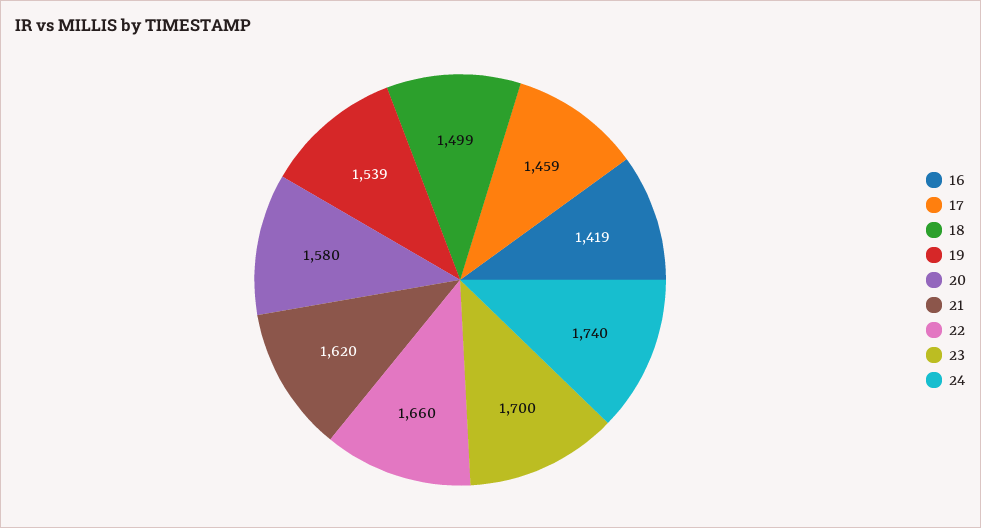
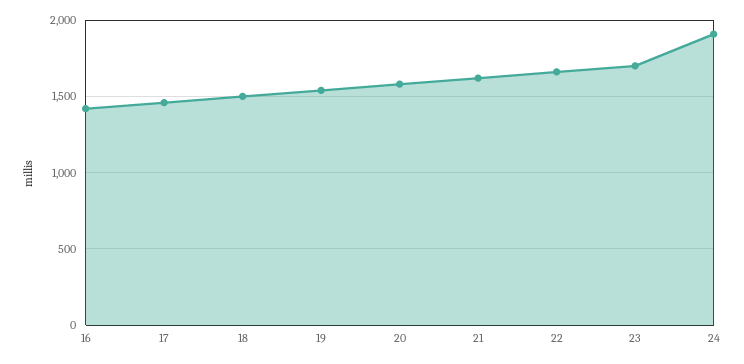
  {
    "16": 1419,
    "17": 1459,
    "18": 1499,
    "19": 1539,
    "20": 1580,
    "21": 1620,
    "22": 1660,
    "23": 1700,
-   "24": 1740
+   "24": 1900
  }

